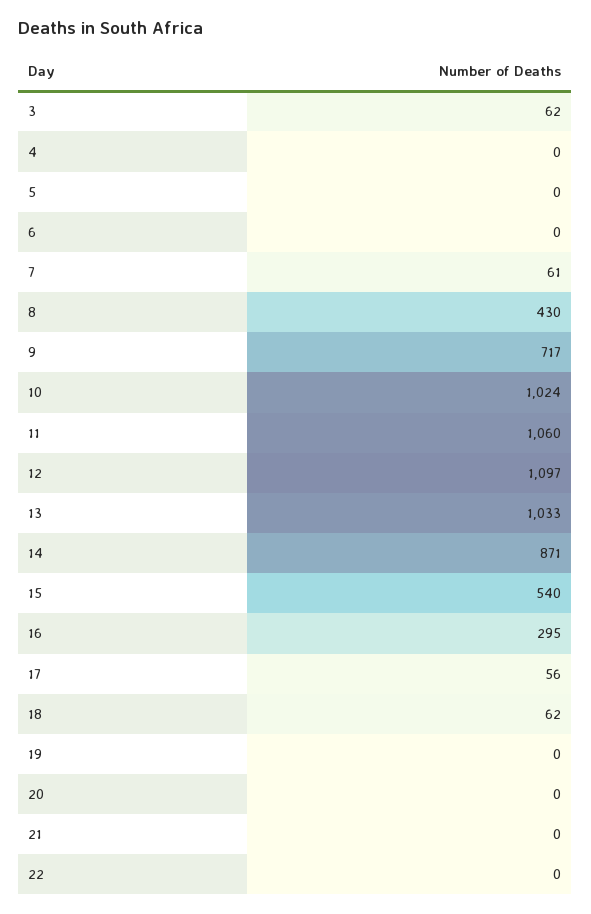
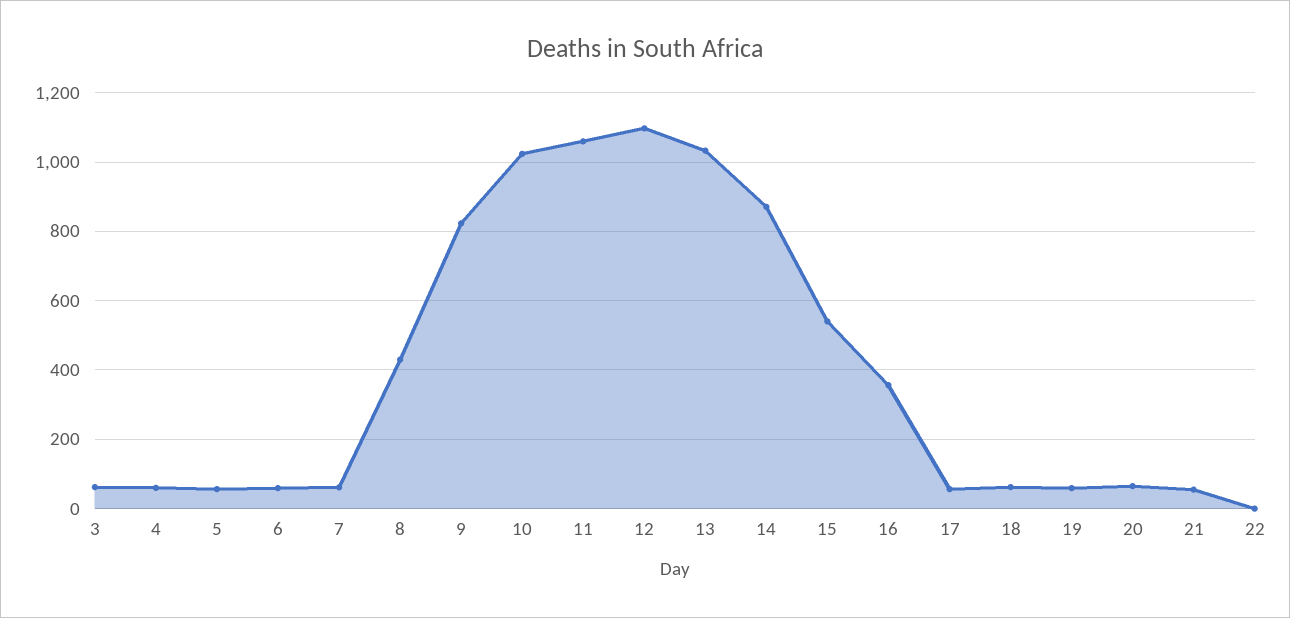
  {
    "3": 62,
-   "4": 0,
+   "4": 60,
-   "5": 0,
+   "5": 60,
-   "6": 0,
+   "6": 60,
    "7": 61,
    "8": 430,
-   "9": 717,
+   "9": 820,
    "10": 1024,
    "11": 1060,
    "12": 1097,
    "13": 1033,
    "14": 871,
    "15": 540,
-   "16": 295,
+   "16": 360,
    "17": 56,
    "18": 62,
-   "19": 0,
+   "19": 60,
-   "20": 0,
+   "20": 60,
-   "21": 0,
+   "21": 60,
    "22": 0
  }

